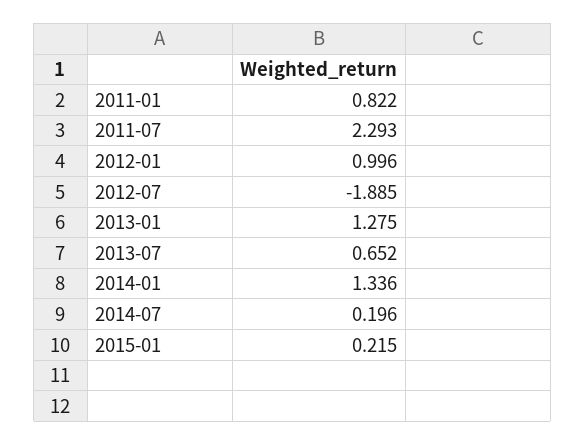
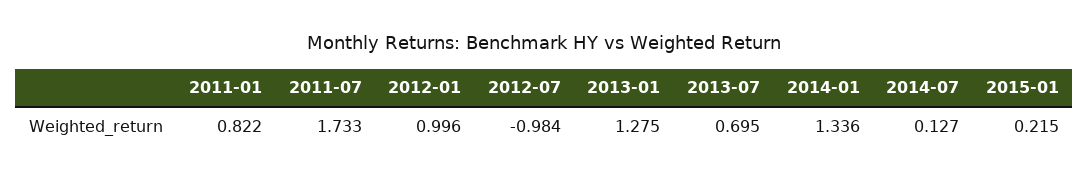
  {
    "2011-01": 0.822,
-   "2011-07": 2.293,
+   "2011-07": 1.733,
    "2012-01": 0.996,
-   "2012-07": -1.885,
+   "2012-07": -0.984,
    "2013-01": 1.275,
-   "2013-07": 0.652,
+   "2013-07": 0.695,
    "2014-01": 1.336,
-   "2014-07": 0.196,
+   "2014-07": 0.127,
    "2015-01": 0.215
  }

